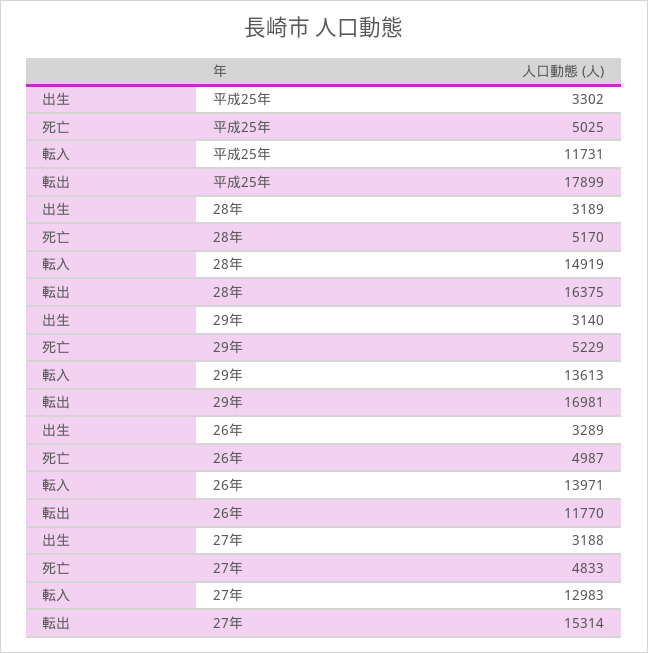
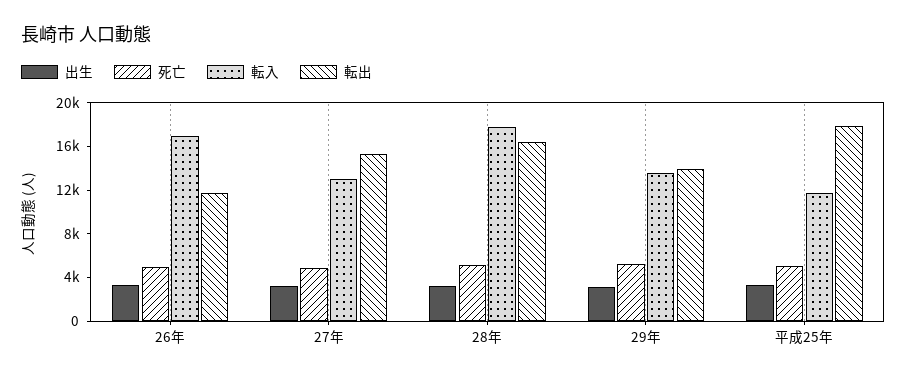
  {
    "出生": {
      "平成25年": 3302,
      "28年": 3189,
      "29年": 3140,
      "26年": 3289,
      "27年": 3188
    },
    "死亡": {
      "平成25年": 5025,
      "28年": 5170,
      "29年": 5229,
      "26年": 4987,
      "27年": 4833
    },
    "転入": {
      "平成25年": 11731,
-     "28年": 14919,
+     "28年": 18000,
      "29年": 13613,
-     "26年": 13971,
+     "26年": 17000,
      "27年": 12983
    },
    "転出": {
      "平成25年": 17899,
      "28年": 16375,
-     "29年": 16981,
+     "29年": 14000,
      "26年": 11770,
      "27年": 15314
    }
  }

